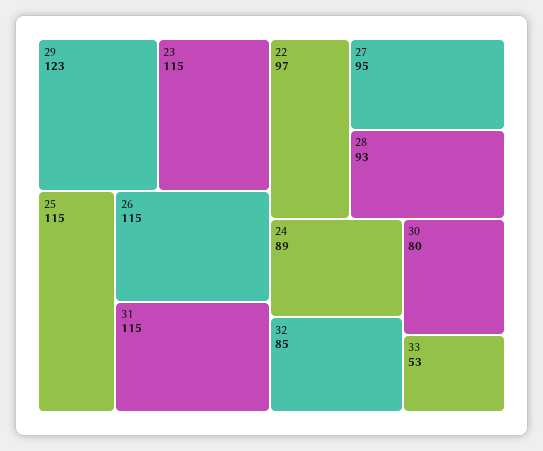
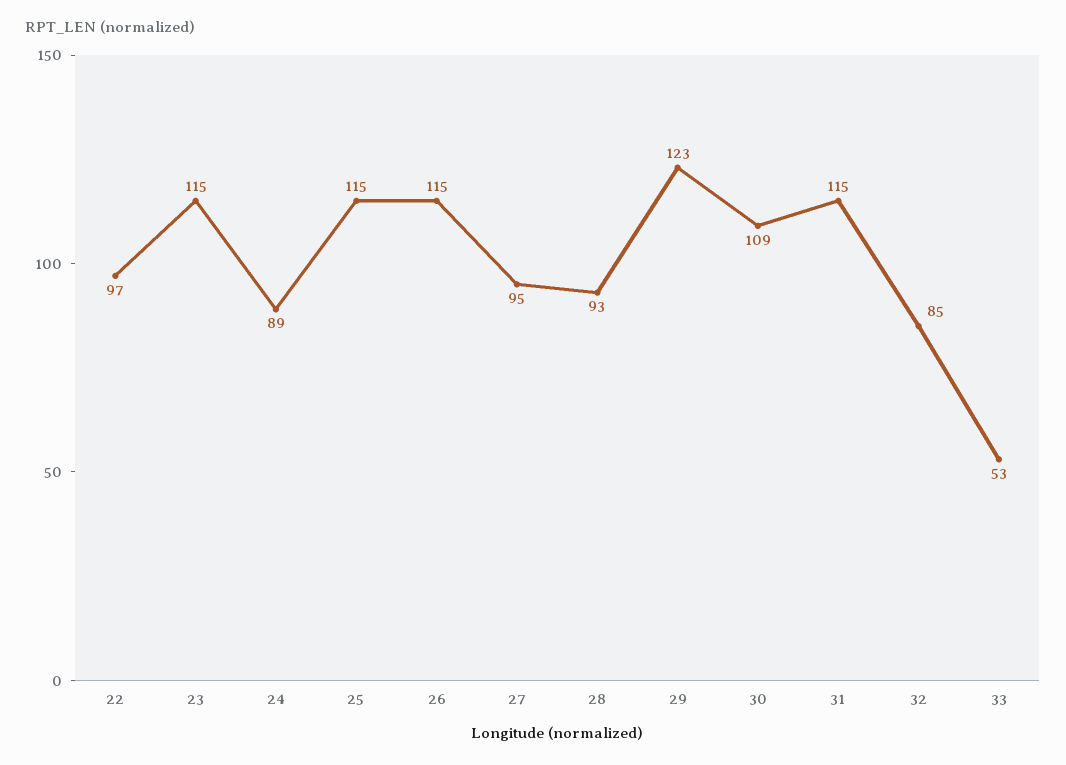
  {
    "29": 123,
    "23": 115,
    "25": 115,
    "26": 115,
    "31": 115,
    "22": 97,
    "27": 95,
    "28": 93,
    "24": 89,
    "32": 85,
-   "30": 80,
+   "30": 109,
    "33": 53
  }

